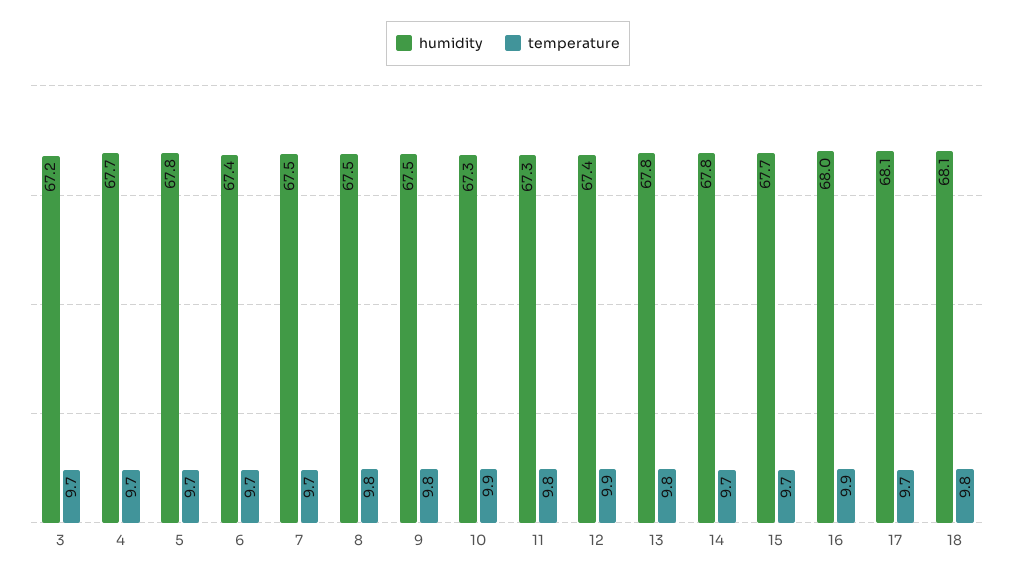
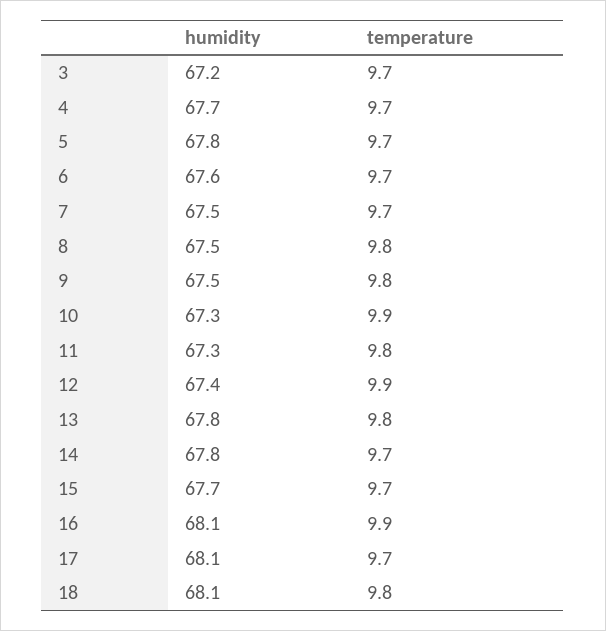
  {
    "humidity": {
      "3": 67.2,
      "4": 67.7,
      "5": 67.8,
-     "6": 67.4,
+     "6": 67.6,
      "7": 67.5,
      "8": 67.5,
      "9": 67.5,
      "10": 67.3,
      "11": 67.3,
      "12": 67.4,
      "13": 67.8,
      "14": 67.8,
      "15": 67.7,
-     "16": 68,
+     "16": 68.1,
      "17": 68.1,
      "18": 68.1
    },
    "temperature": {
      "3": 9.7,
      "4": 9.7,
      "5": 9.7,
      "6": 9.7,
      "7": 9.7,
      "8": 9.8,
      "9": 9.8,
      "10": 9.9,
      "11": 9.8,
      "12": 9.9,
      "13": 9.8,
      "14": 9.7,
      "15": 9.7,
      "16": 9.9,
      "17": 9.7,
      "18": 9.8
    }
  }

